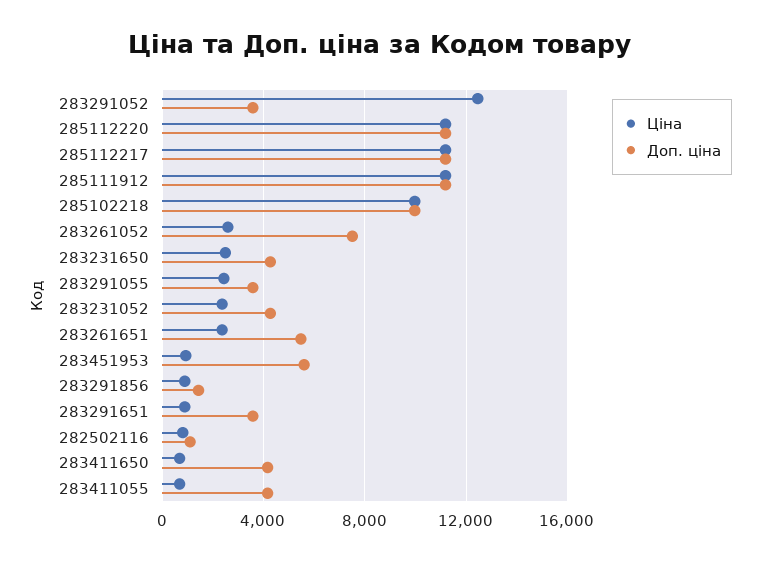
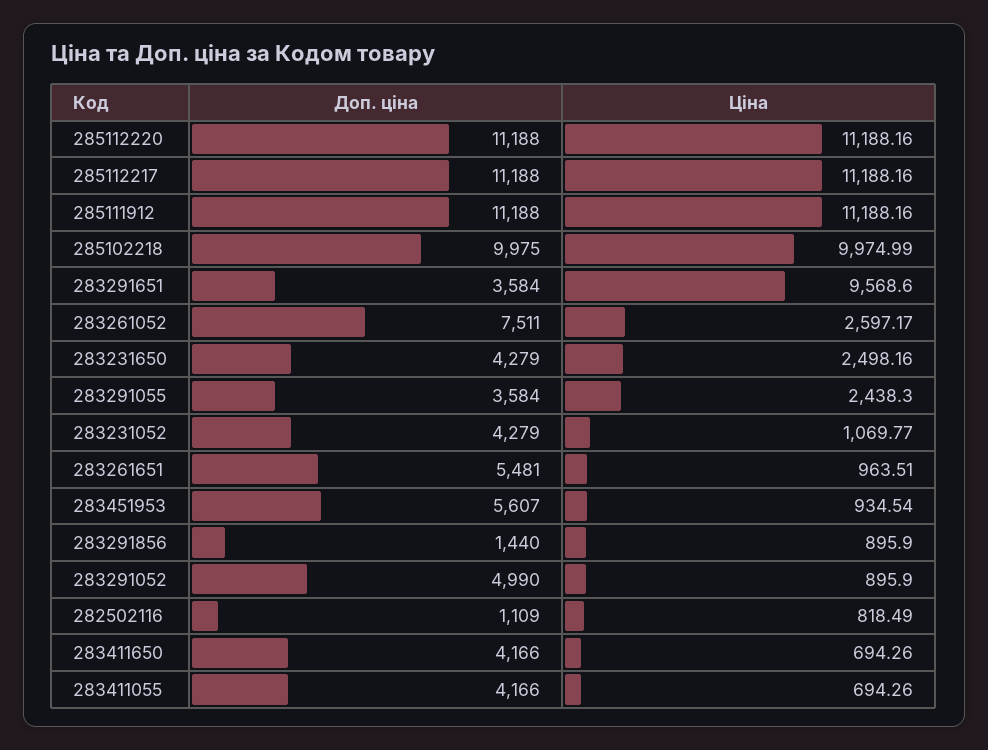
  {
    "Ціна": {
-     "283291052": 12500,
+     "283291052": 895.9,
      "285112220": 11188.16,
      "285112217": 11188.16,
      "285111912": 11188.16,
      "285102218": 9974.99,
      "283261052": 2597.17,
      "283231650": 2498.16,
      "283291055": 2438.3,
-     "283231052": 2500,
+     "283231052": 1069.77,
-     "283261651": 2500,
+     "283261651": 963.51,
      "283451953": 934.54,
      "283291856": 895.9,
-     "283291651": 1000,
+     "283291651": 9568.6,
      "282502116": 818.49,
      "283411650": 694.26,
      "283411055": 694.26
    },
    "Доп. ціна": {
-     "283291052": 3500,
+     "283291052": 4990,
      "285112220": 11188,
      "285112217": 11188,
      "285111912": 11188,
      "285102218": 9975,
      "283261052": 7511,
      "283231650": 4279,
      "283291055": 3584,
      "283231052": 4279,
      "283261651": 5481,
      "283451953": 5607,
      "283291856": 1440,
      "283291651": 3584,
      "282502116": 1109,
      "283411650": 4166,
      "283411055": 4166
    }
  }

